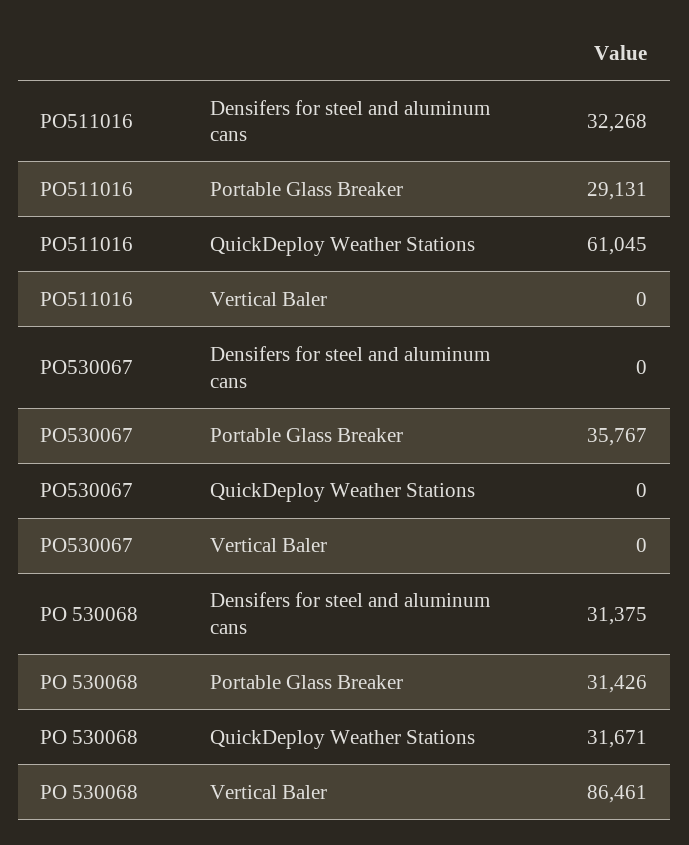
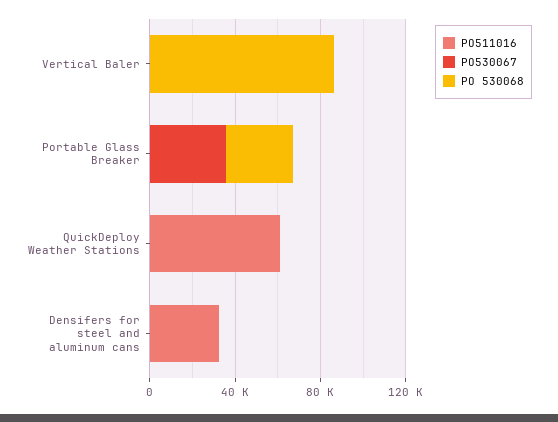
  {
    "PO511016": {
      "Densifers for steel and aluminum cans": 32268,
-     "Portable Glass Breaker": 29131,
+     "Portable Glass Breaker": 0,
      "QuickDeploy Weather Stations": 61045,
      "Vertical Baler": 0
    },
    "PO530067": {
      "Densifers for steel and aluminum cans": 0,
      "Portable Glass Breaker": 35767,
      "QuickDeploy Weather Stations": 0,
      "Vertical Baler": 0
    },
    "PO 530068": {
-     "Densifers for steel and aluminum cans": 31375,
+     "Densifers for steel and aluminum cans": 0,
      "Portable Glass Breaker": 31426,
-     "QuickDeploy Weather Stations": 31671,
+     "QuickDeploy Weather Stations": 0,
      "Vertical Baler": 86461
    }
  }

